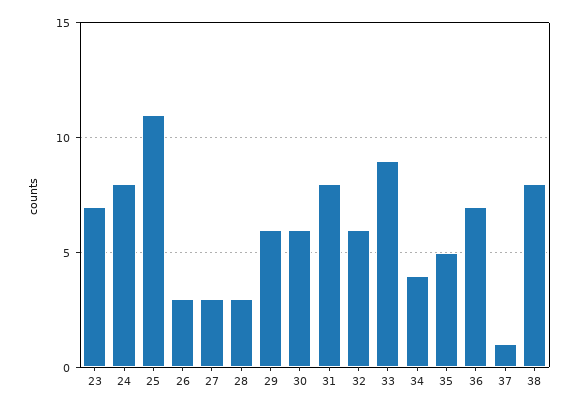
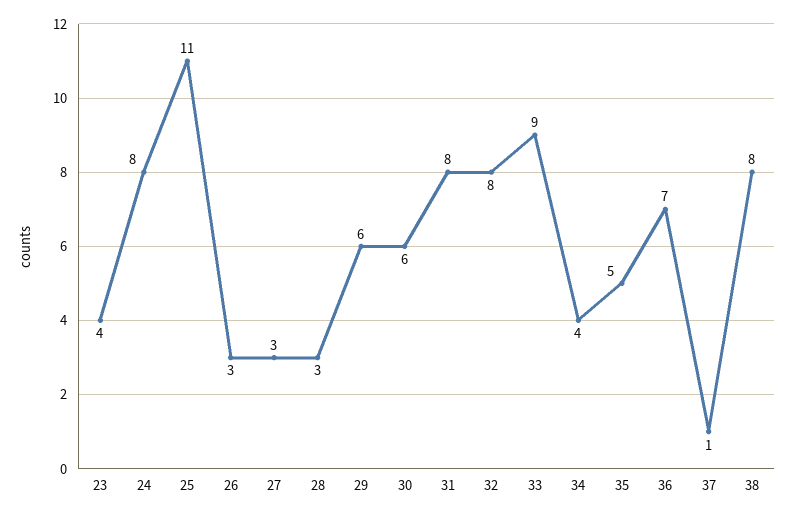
  {
-   "23": 7,
+   "23": 4,
    "24": 8,
    "25": 11,
    "26": 3,
    "27": 3,
    "28": 3,
    "29": 6,
    "30": 6,
    "31": 8,
-   "32": 6,
+   "32": 8,
    "33": 9,
    "34": 4,
    "35": 5,
    "36": 7,
    "37": 1,
    "38": 8
  }

